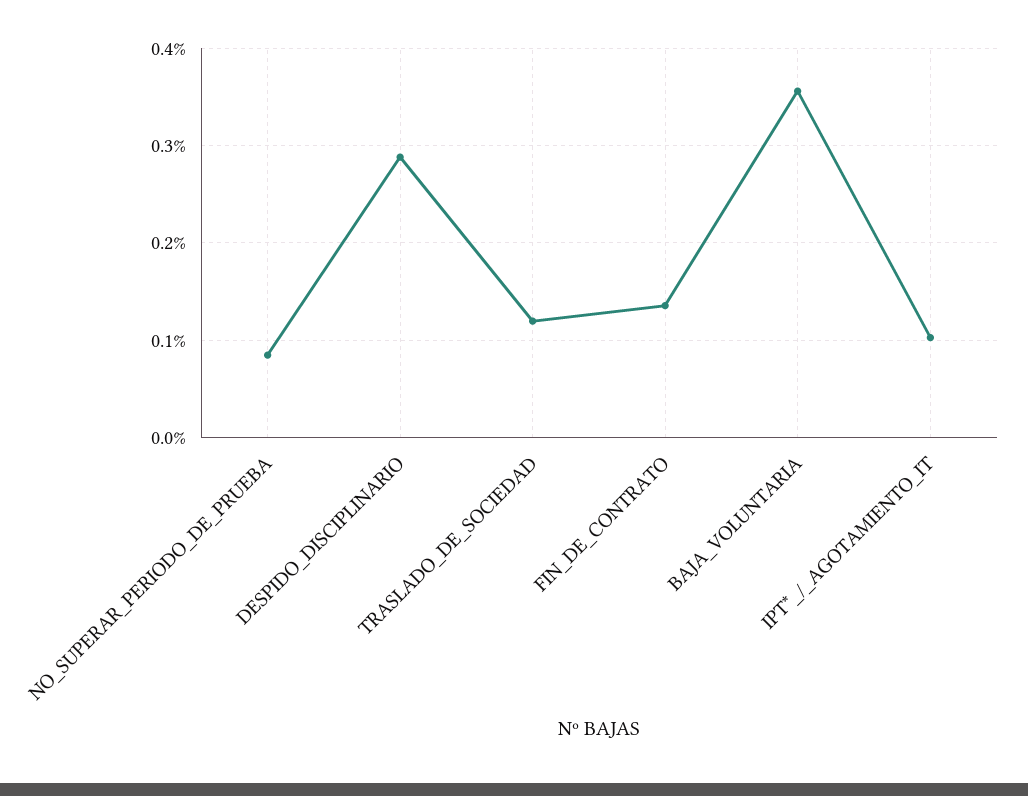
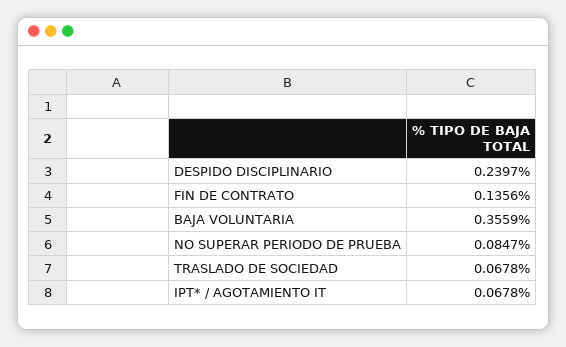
  {
    "NO_SUPERAR_PERIODO_DE_PRUEBA": 0.0847,
-   "DESPIDO_DISCIPLINARIO": 0.29,
+   "DESPIDO_DISCIPLINARIO": 0.2397,
-   "TRASLADO_DE_SOCIEDAD": 0.12,
+   "TRASLADO_DE_SOCIEDAD": 0.0678,
    "FIN_DE_CONTRATO": 0.1356,
    "BAJA_VOLUNTARIA": 0.3559,
-   "IPT*_/_AGOTAMIENTO_IT": 0.1
+   "IPT*_/_AGOTAMIENTO_IT": 0.0678
  }

